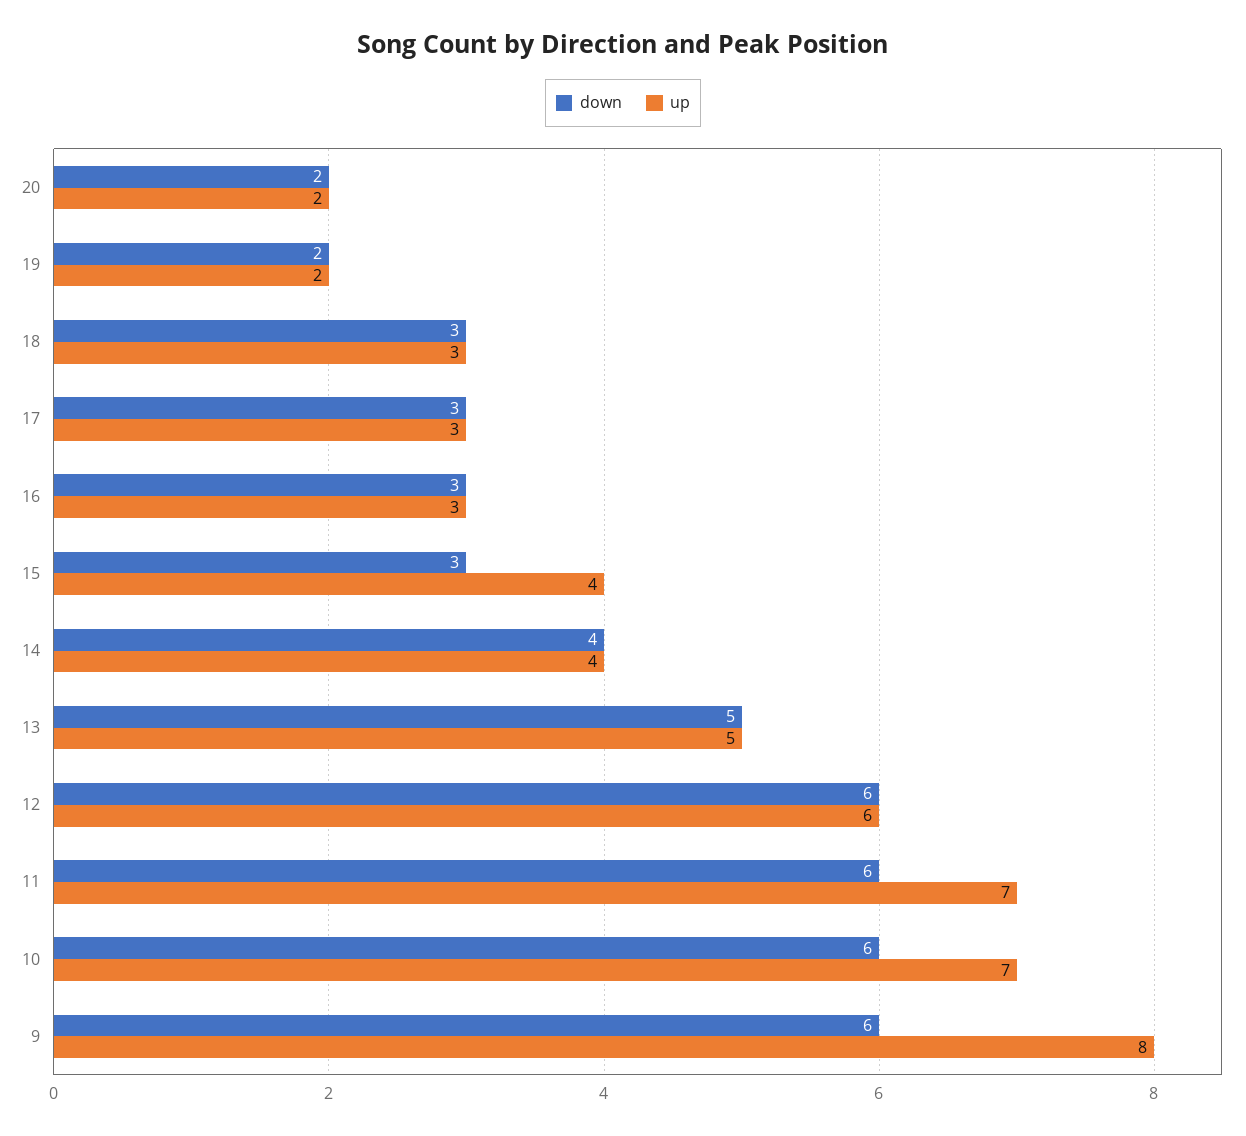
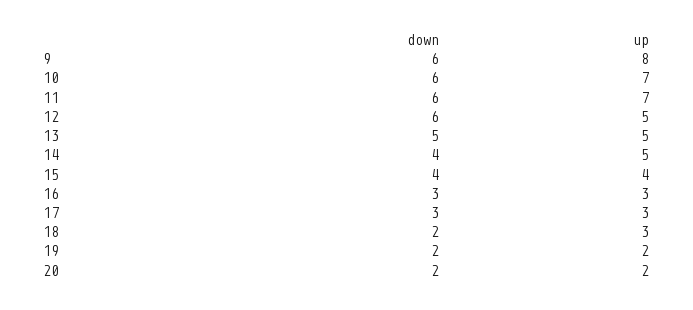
  {
    "down": {
      "20": 2,
      "19": 2,
-     "18": 3,
+     "18": 2,
      "17": 3,
      "16": 3,
-     "15": 3,
+     "15": 4,
      "14": 4,
      "13": 5,
      "12": 6,
      "11": 6,
      "10": 6,
      "9": 6
    },
    "up": {
      "20": 2,
      "19": 2,
      "18": 3,
      "17": 3,
      "16": 3,
      "15": 4,
-     "14": 4,
+     "14": 5,
      "13": 5,
-     "12": 6,
+     "12": 5,
      "11": 7,
      "10": 7,
      "9": 8
    }
  }

